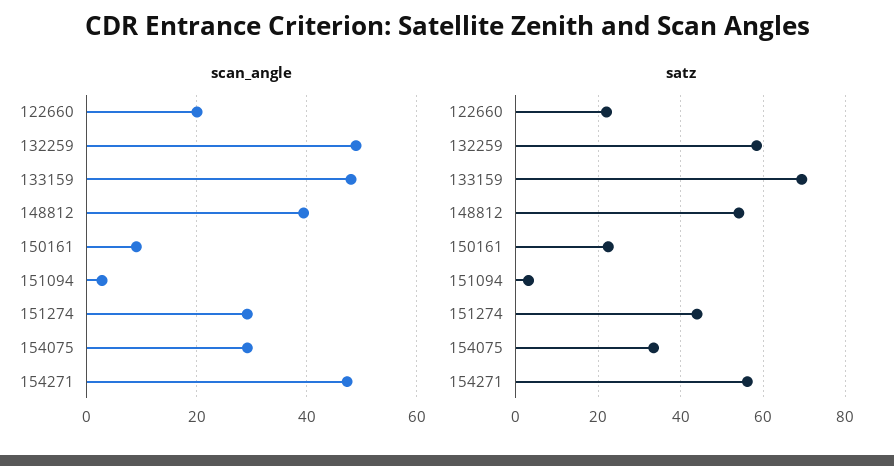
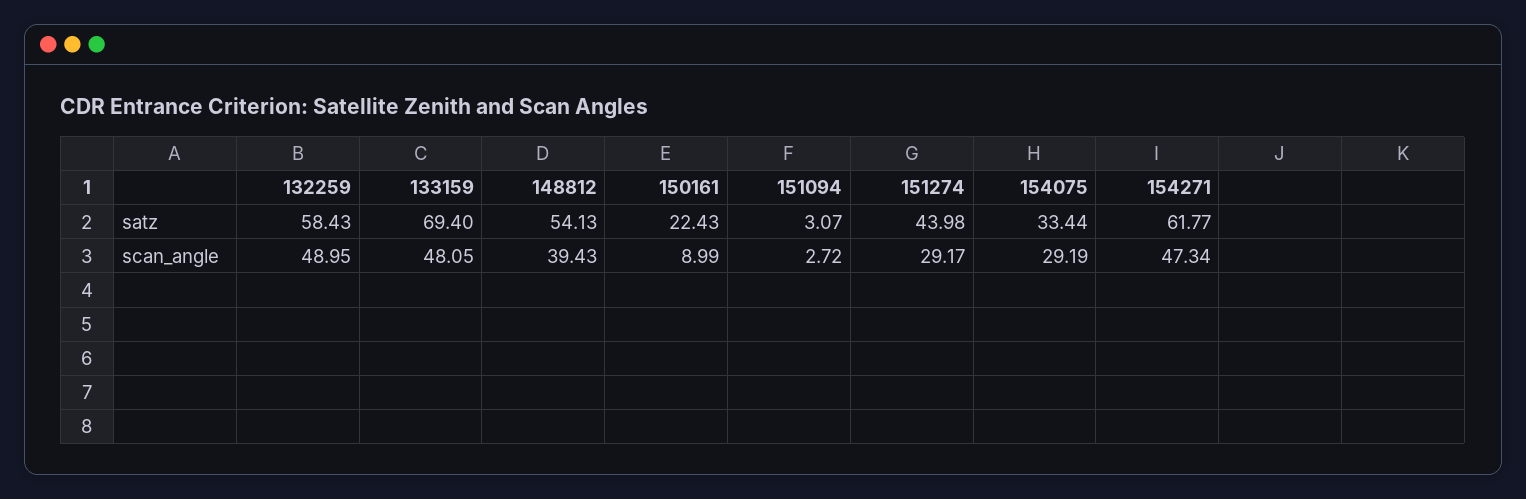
  {
    "scan_angle": {
-     "122660": 20,
      "132259": 48.95,
      "133159": 48.05,
      "148812": 39.43,
      "150161": 8.99,
      "151094": 2.72,
      "151274": 29.17,
      "154075": 29.19,
      "154271": 47.34
    },
    "satz": {
-     "122660": 22,
      "132259": 58.43,
      "133159": 69.4,
      "148812": 54.13,
      "150161": 22.43,
      "151094": 3.07,
      "151274": 43.98,
      "154075": 33.44,
-     "154271": 56
+     "154271": 61.77
    }
  }

